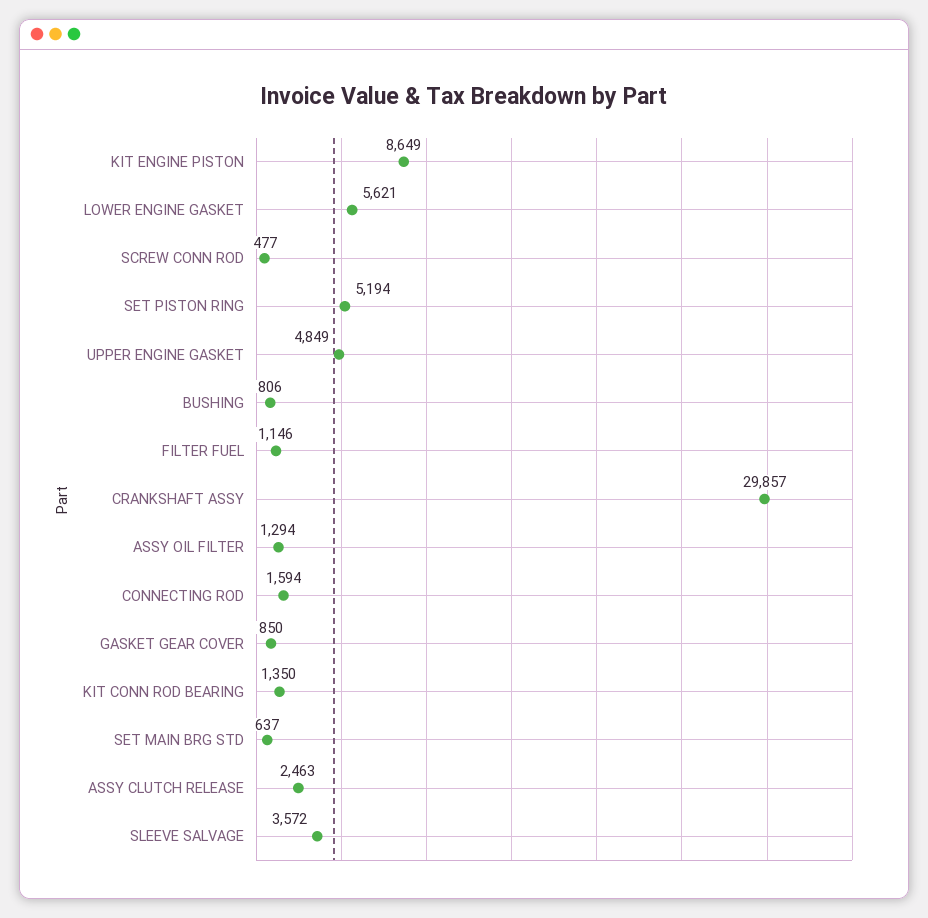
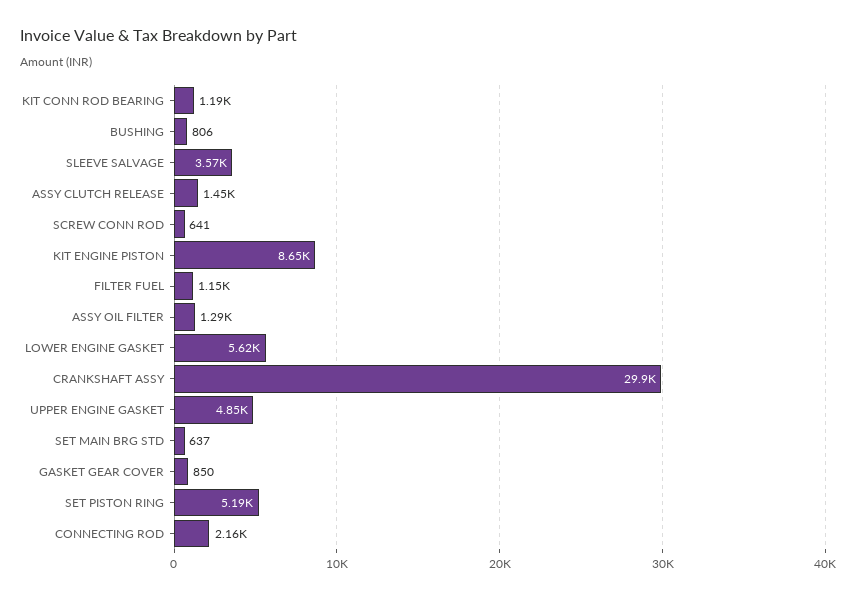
  {
    "KIT ENGINE PISTON": 8649,
    "LOWER ENGINE GASKET": 5621,
-   "SCREW CONN ROD": 477,
+   "SCREW CONN ROD": 641,
    "SET PISTON RING": 5194,
    "UPPER ENGINE GASKET": 4849,
    "BUSHING": 806,
    "FILTER FUEL": 1146,
    "CRANKSHAFT ASSY": 29857,
    "ASSY OIL FILTER": 1294,
-   "CONNECTING ROD": 1594,
+   "CONNECTING ROD": 2160,
    "GASKET GEAR COVER": 850,
-   "KIT CONN ROD BEARING": 1350,
+   "KIT CONN ROD BEARING": 1190,
    "SET MAIN BRG STD": 637,
-   "ASSY CLUTCH RELEASE": 2463,
+   "ASSY CLUTCH RELEASE": 1450,
    "SLEEVE SALVAGE": 3572
  }

